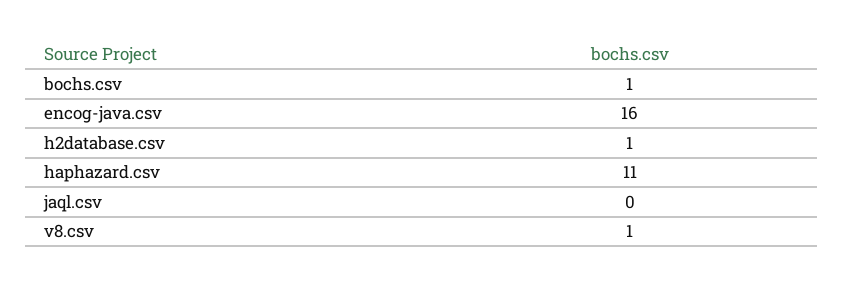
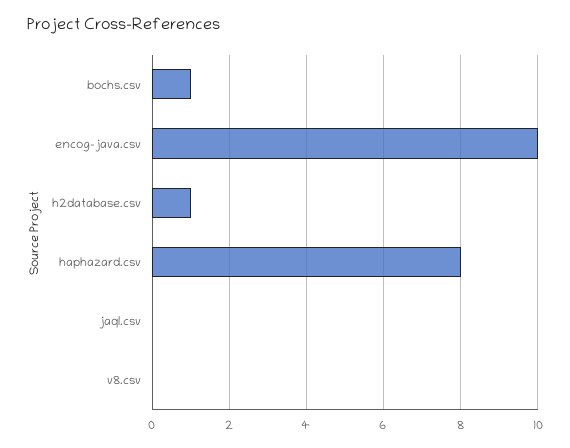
  {
    "bochs.csv": 1,
-   "encog-java.csv": 16,
+   "encog-java.csv": 10,
    "h2database.csv": 1,
-   "haphazard.csv": 11,
+   "haphazard.csv": 8,
    "jaql.csv": 0,
-   "v8.csv": 1
+   "v8.csv": 0
  }

